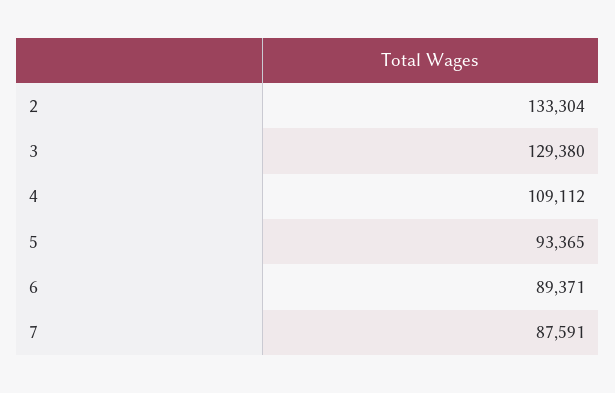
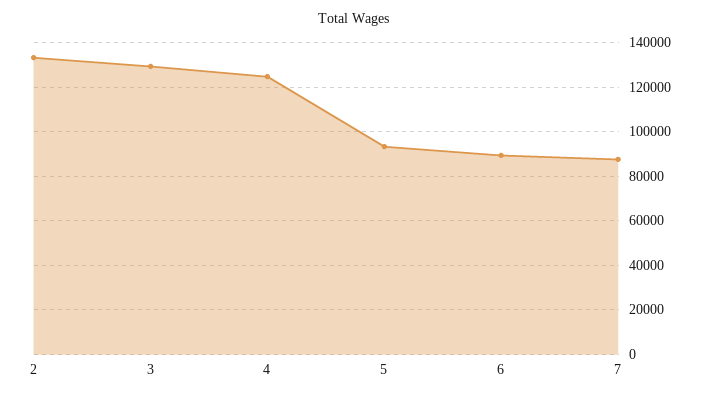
  {
    "2": 133304,
    "3": 129380,
-   "4": 109112,
+   "4": 125000,
    "5": 93365,
    "6": 89371,
    "7": 87591
  }

